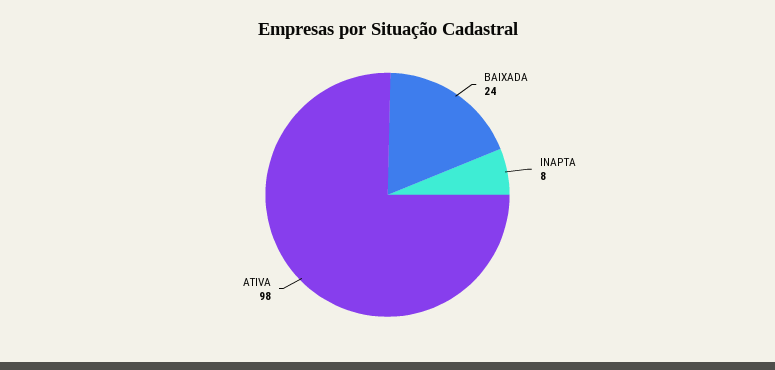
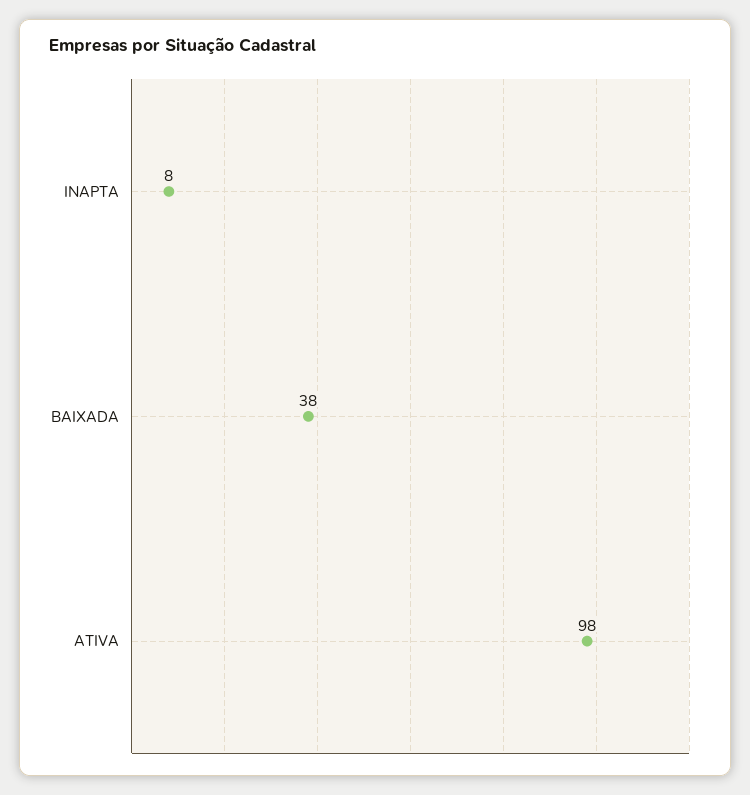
  {
-   "BAIXADA": 24,
+   "BAIXADA": 38,
    "INAPTA": 8,
    "ATIVA": 98
  }

